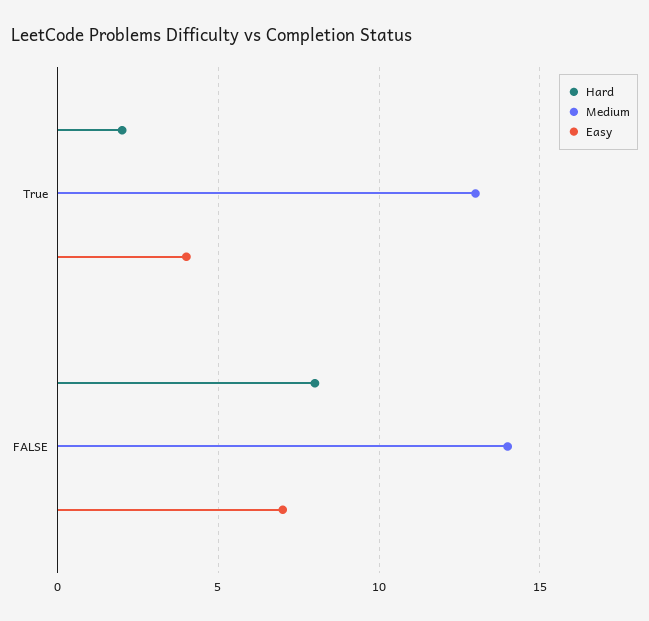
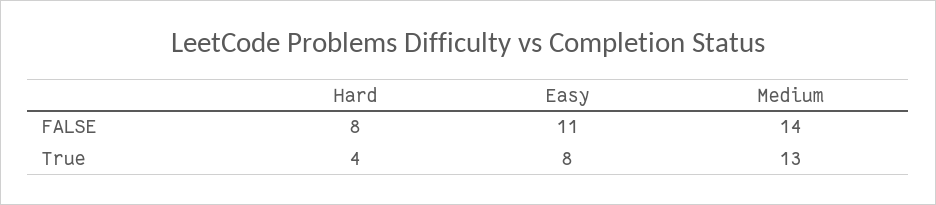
  {
    "Hard": {
-     "True": 2,
+     "True": 4,
      "FALSE": 8
    },
    "Medium": {
      "True": 13,
      "FALSE": 14
    },
    "Easy": {
-     "True": 4,
+     "True": 8,
-     "FALSE": 7
+     "FALSE": 11
    }
  }

